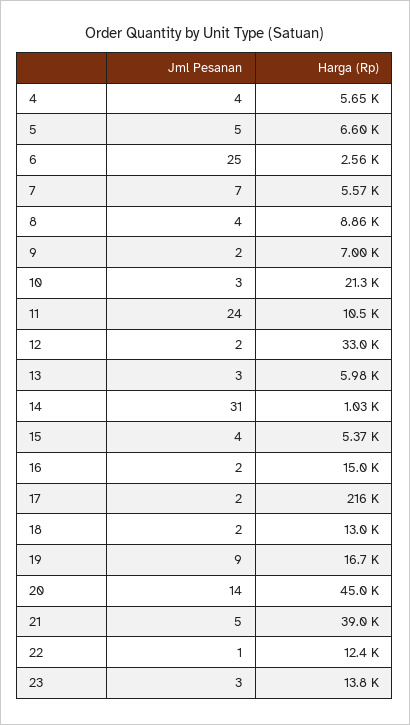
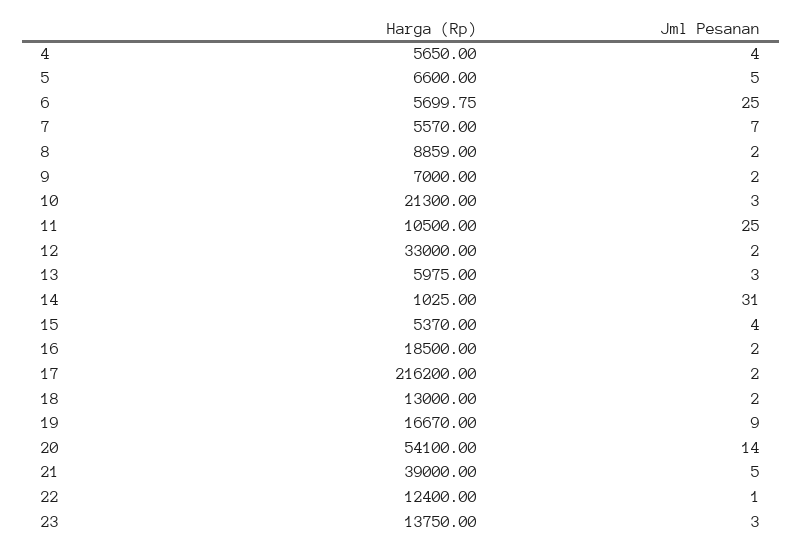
  {
    "Jml Pesanan": {
      "4": 4,
      "5": 5,
      "6": 25,
      "7": 7,
-     "8": 4,
+     "8": 2,
      "9": 2,
      "10": 3,
-     "11": 24,
+     "11": 25,
      "12": 2,
      "13": 3,
      "14": 31,
      "15": 4,
      "16": 2,
      "17": 2,
      "18": 2,
      "19": 9,
      "20": 14,
      "21": 5,
      "22": 1,
      "23": 3
    },
    "Harga (Rp)": {
      "4": 5650,
      "5": 6600,
-     "6": 2560,
+     "6": 5699.75,
      "7": 5570,
      "8": 8859,
      "9": 7000,
      "10": 21300,
      "11": 10500,
      "12": 33000,
      "13": 5975,
      "14": 1025,
      "15": 5370,
-     "16": 15000,
+     "16": 18500,
      "17": 216200,
      "18": 13000,
      "19": 16670,
-     "20": 45000,
+     "20": 54100,
      "21": 39000,
      "22": 12400,
      "23": 13750
    }
  }

